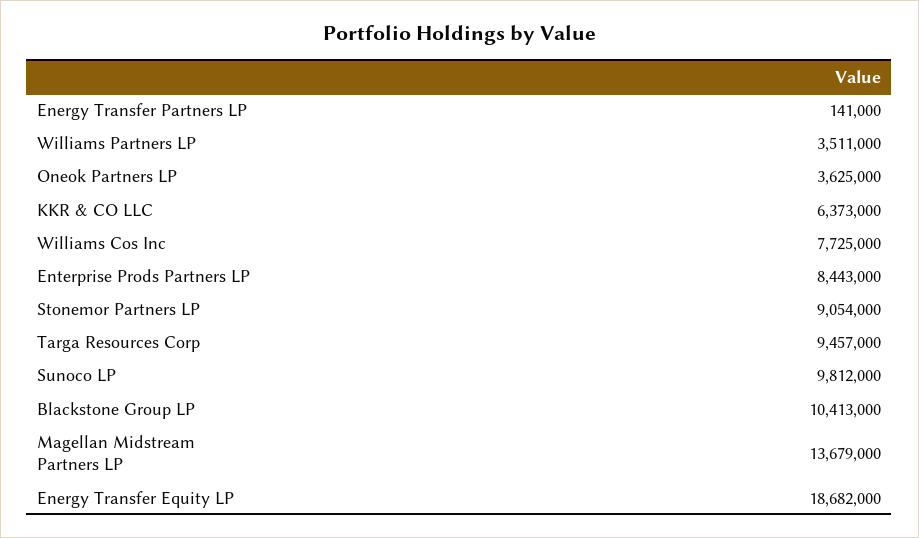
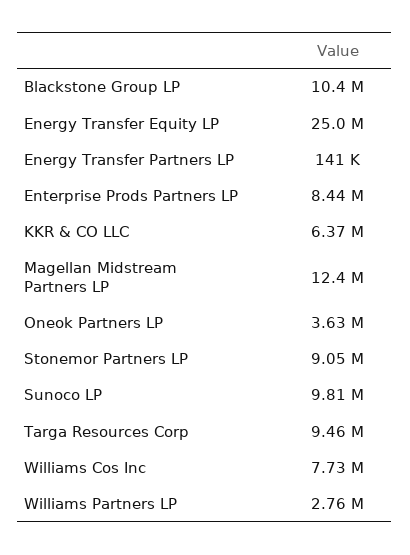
  {
    "Energy Transfer Partners LP": 141000,
-   "Williams Partners LP": 3511000,
+   "Williams Partners LP": 2760000,
    "Oneok Partners LP": 3625000,
    "KKR & CO LLC": 6373000,
    "Williams Cos Inc": 7725000,
    "Enterprise Prods Partners LP": 8443000,
    "Stonemor Partners LP": 9054000,
    "Targa Resources Corp": 9457000,
    "Sunoco LP": 9812000,
    "Blackstone Group LP": 10413000,
-   "Magellan Midstream Partners LP": 13679000,
+   "Magellan Midstream Partners LP": 12400000,
-   "Energy Transfer Equity LP": 18682000
+   "Energy Transfer Equity LP": 25000000
  }

